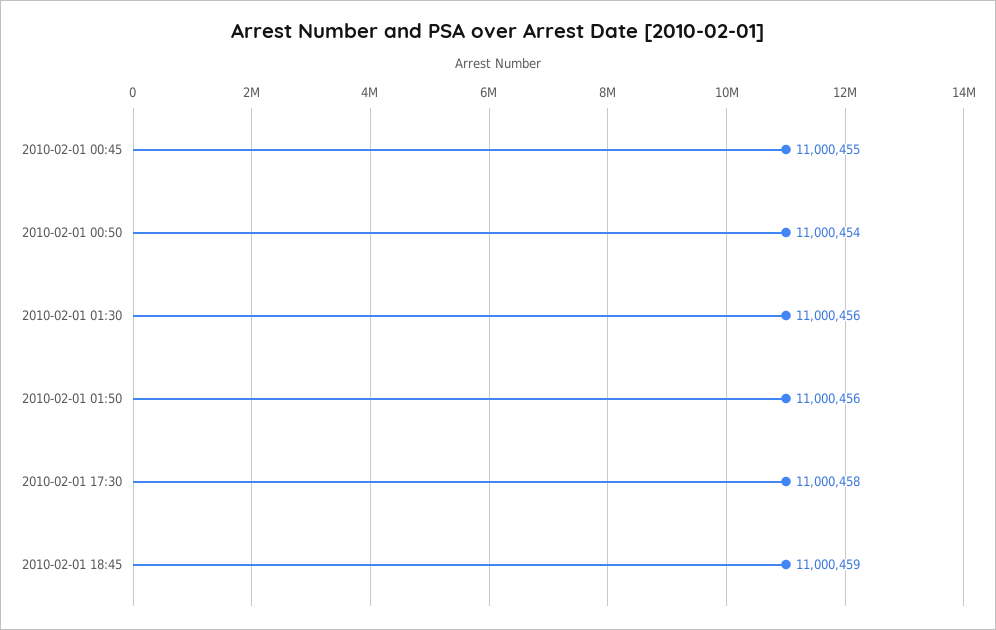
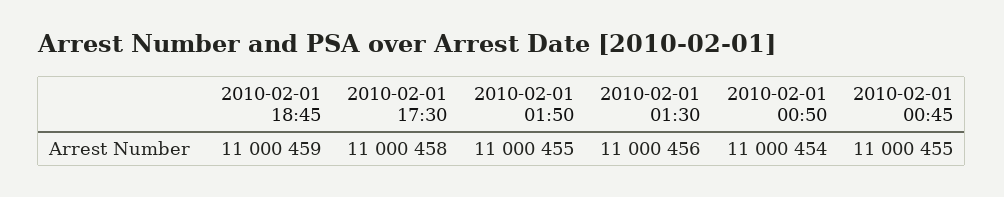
  {
    "2010-02-01 00:45": 11000455,
    "2010-02-01 00:50": 11000454,
    "2010-02-01 01:30": 11000456,
-   "2010-02-01 01:50": 11000456,
+   "2010-02-01 01:50": 11000455,
    "2010-02-01 17:30": 11000458,
    "2010-02-01 18:45": 11000459
  }

